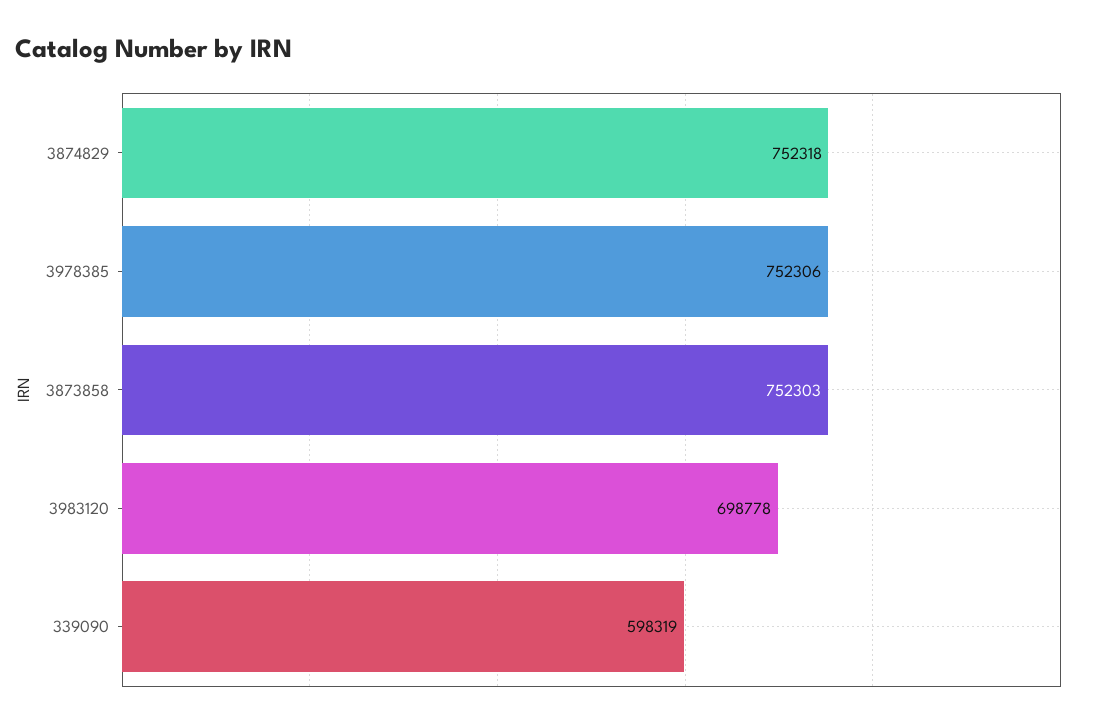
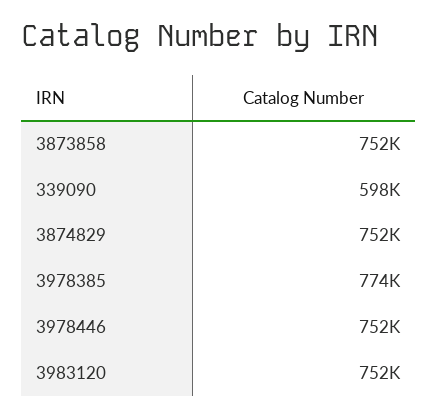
  {
    "3874829": 752318,
-   "3978385": 752306,
+   "3978385": 774000,
    "3873858": 752303,
-   "3983120": 698778,
+   "3983120": 752000,
-   "339090": 598319
+   "339090": 598319,
+   "3978446": 752000
  }

